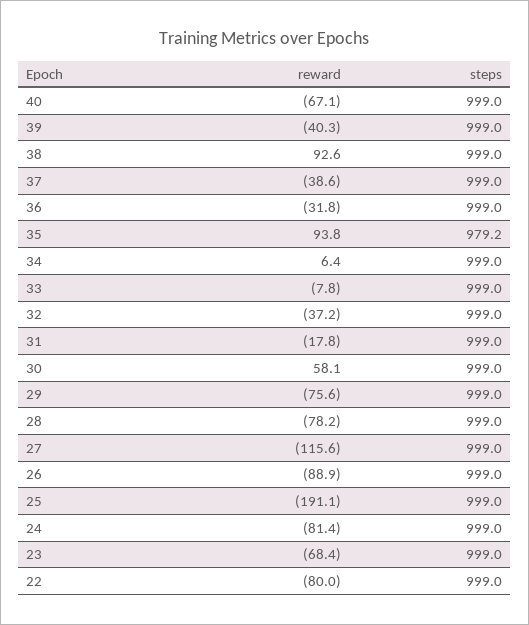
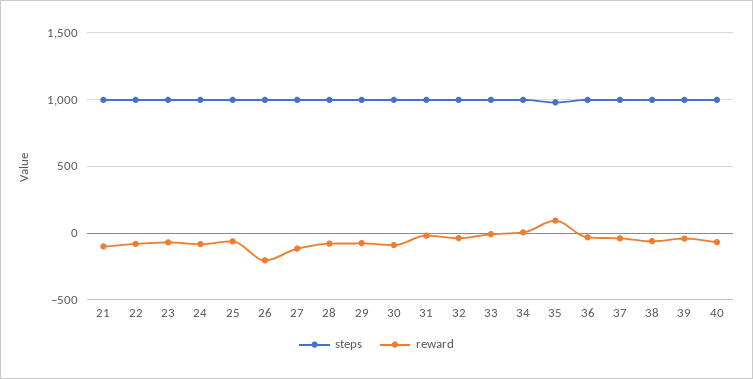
  {
    "reward": {
      "40": -67.1,
      "39": -40.3,
-     "38": 92.6,
+     "38": -50,
      "37": -38.6,
      "36": -31.8,
      "35": 93.8,
      "34": 6.4,
      "33": -7.8,
      "32": -37.2,
      "31": -17.8,
-     "30": 58.1,
+     "30": -100,
      "29": -75.6,
      "28": -78.2,
      "27": -115.6,
-     "26": -88.9,
+     "26": -200,
-     "25": -191.1,
+     "25": -50,
      "24": -81.4,
      "23": -68.4,
-     "22": -80
+     "22": -80,
+     "21": -100
    },
    "steps": {
      "40": 999,
      "39": 999,
      "38": 999,
      "37": 999,
      "36": 999,
      "35": 979.2,
      "34": 999,
      "33": 999,
      "32": 999,
      "31": 999,
      "30": 999,
      "29": 999,
      "28": 999,
      "27": 999,
      "26": 999,
      "25": 999,
      "24": 999,
      "23": 999,
-     "22": 999
+     "22": 999,
+     "21": 1000
    }
  }

